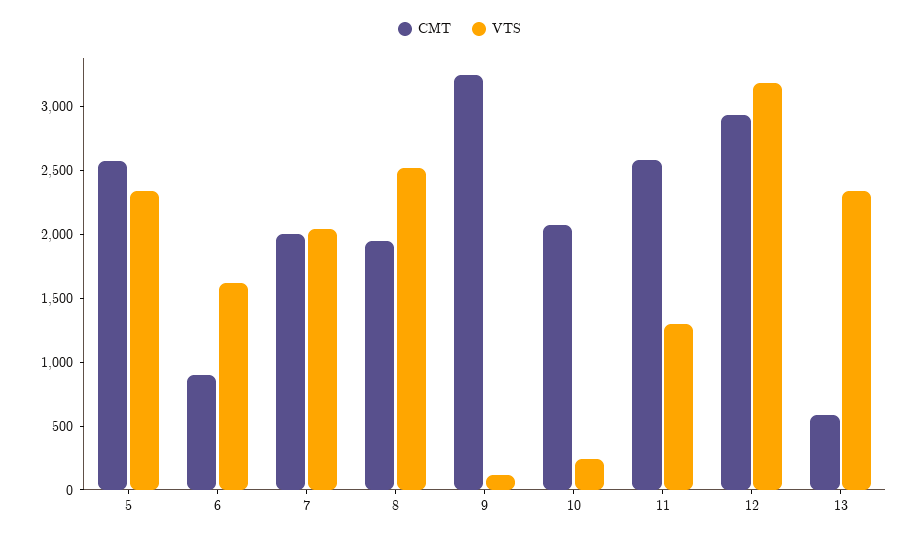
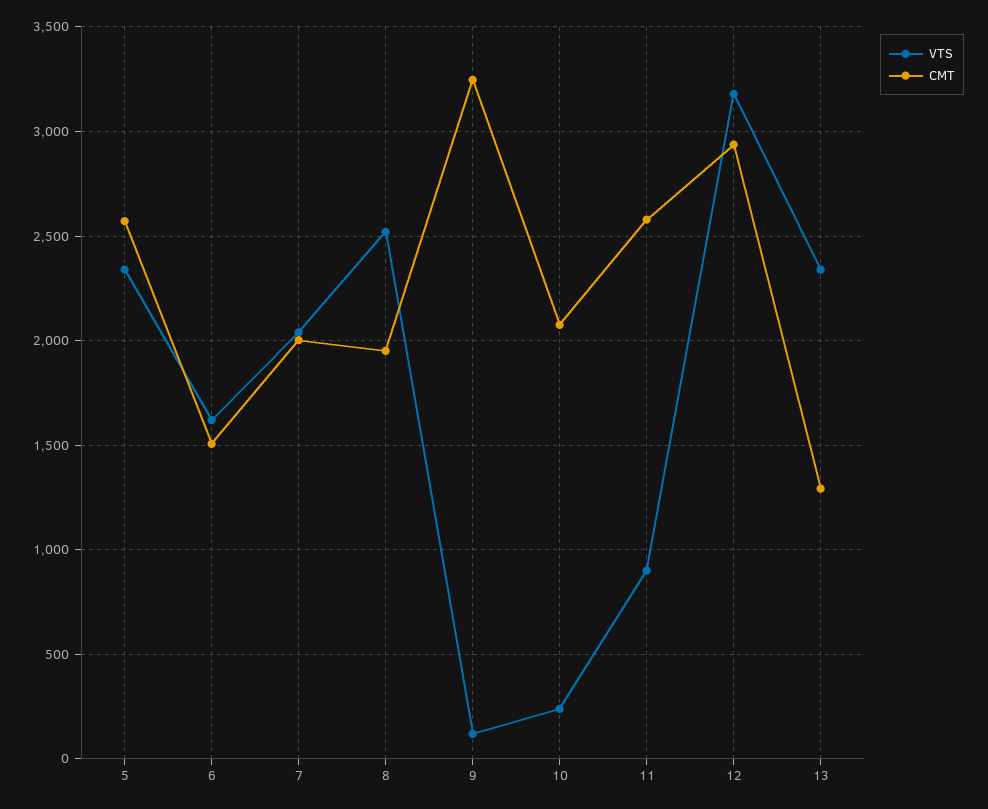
  {
    "CMT": {
      "5": 2550,
-     "6": 900,
+     "6": 1500,
      "7": 2000,
      "8": 1950,
      "9": 3250,
      "10": 2100,
      "11": 2600,
      "12": 2950,
-     "13": 600
+     "13": 1300
    },
    "VTS": {
      "5": 2350,
      "6": 1600,
      "7": 2050,
      "8": 2500,
      "9": 100,
      "10": 250,
-     "11": 1300,
+     "11": 900,
      "12": 3200,
      "13": 2350
    }
  }

